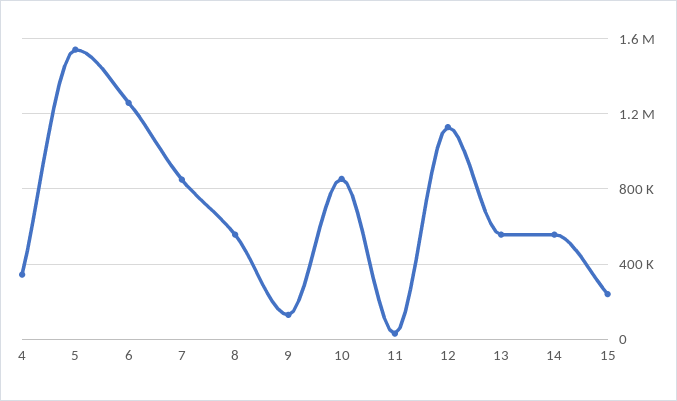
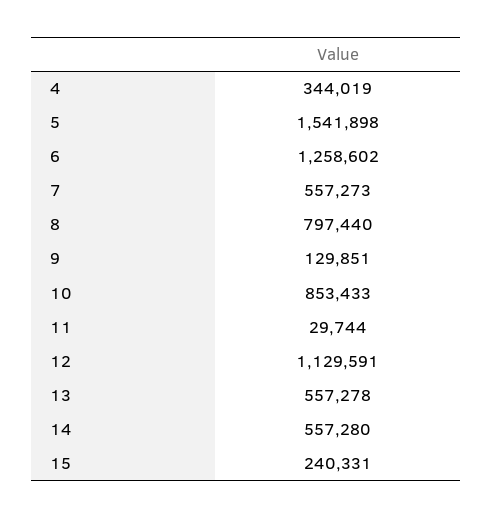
  {
    "4": 344019,
    "5": 1541898,
    "6": 1258602,
-   "7": 850000,
+   "7": 557273,
-   "8": 550000,
+   "8": 797440,
    "9": 129851,
    "10": 853433,
    "11": 29744,
    "12": 1129591,
    "13": 557278,
    "14": 557280,
    "15": 240331
  }

